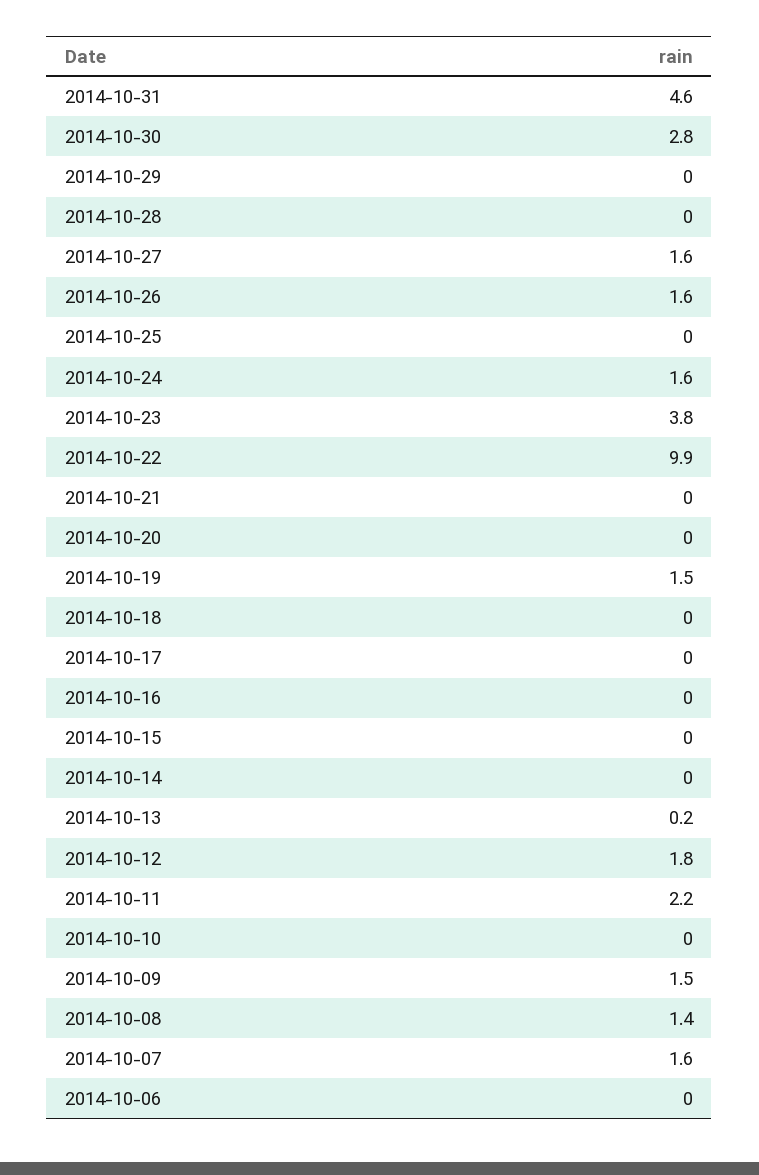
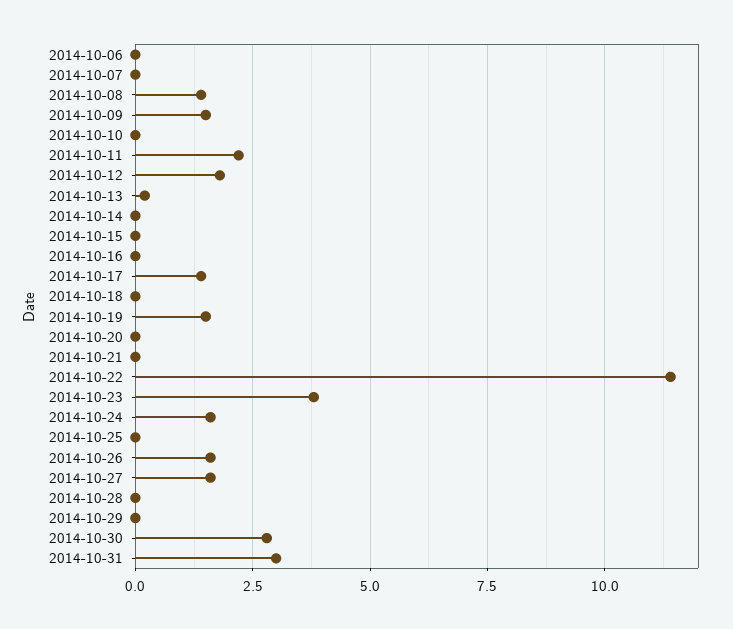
  {
-   "2014-10-31": 4.6,
+   "2014-10-31": 3,
    "2014-10-30": 2.8,
    "2014-10-29": 0,
    "2014-10-28": 0,
    "2014-10-27": 1.6,
    "2014-10-26": 1.6,
    "2014-10-25": 0,
    "2014-10-24": 1.6,
    "2014-10-23": 3.8,
-   "2014-10-22": 9.9,
+   "2014-10-22": 11.5,
    "2014-10-21": 0,
    "2014-10-20": 0,
    "2014-10-19": 1.5,
    "2014-10-18": 0,
-   "2014-10-17": 0,
+   "2014-10-17": 1.5,
    "2014-10-16": 0,
    "2014-10-15": 0,
    "2014-10-14": 0,
    "2014-10-13": 0.2,
    "2014-10-12": 1.8,
    "2014-10-11": 2.2,
    "2014-10-10": 0,
    "2014-10-09": 1.5,
    "2014-10-08": 1.4,
-   "2014-10-07": 1.6,
+   "2014-10-07": 0,
    "2014-10-06": 0
  }

